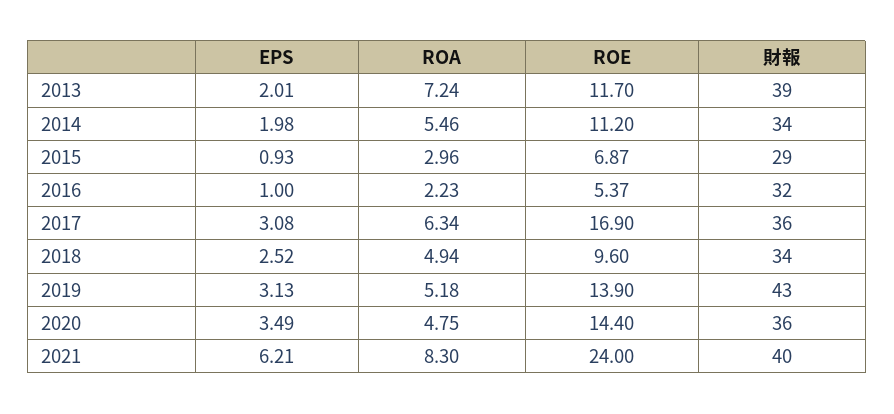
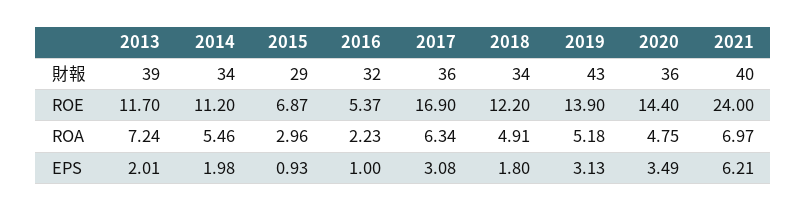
  {
    "EPS": {
      "2013": 2.01,
      "2014": 1.98,
      "2015": 0.93,
      "2016": 1,
      "2017": 3.08,
-     "2018": 2.52,
+     "2018": 1.8,
      "2019": 3.13,
      "2020": 3.49,
      "2021": 6.21
    },
    "ROA": {
      "2013": 7.24,
      "2014": 5.46,
      "2015": 2.96,
      "2016": 2.23,
      "2017": 6.34,
-     "2018": 4.94,
+     "2018": 4.91,
      "2019": 5.18,
      "2020": 4.75,
-     "2021": 8.3
+     "2021": 6.97
    },
    "ROE": {
      "2013": 11.7,
      "2014": 11.2,
      "2015": 6.87,
      "2016": 5.37,
      "2017": 16.9,
-     "2018": 9.6,
+     "2018": 12.2,
      "2019": 13.9,
      "2020": 14.4,
      "2021": 24
    },
    "財報": {
      "2013": 39,
      "2014": 34,
      "2015": 29,
      "2016": 32,
      "2017": 36,
      "2018": 34,
      "2019": 43,
      "2020": 36,
      "2021": 40
    }
  }

